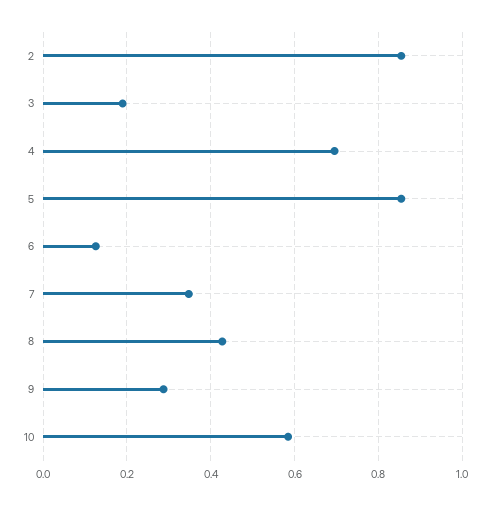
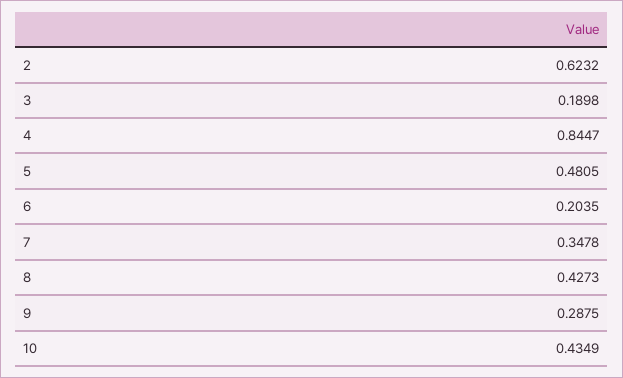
  {
-   "2": 0.86,
+   "2": 0.6232,
    "3": 0.1898,
-   "4": 0.7,
+   "4": 0.8447,
-   "5": 0.86,
+   "5": 0.4805,
-   "6": 0.12,
+   "6": 0.2035,
    "7": 0.3478,
    "8": 0.4273,
    "9": 0.2875,
-   "10": 0.58
+   "10": 0.4349
  }

